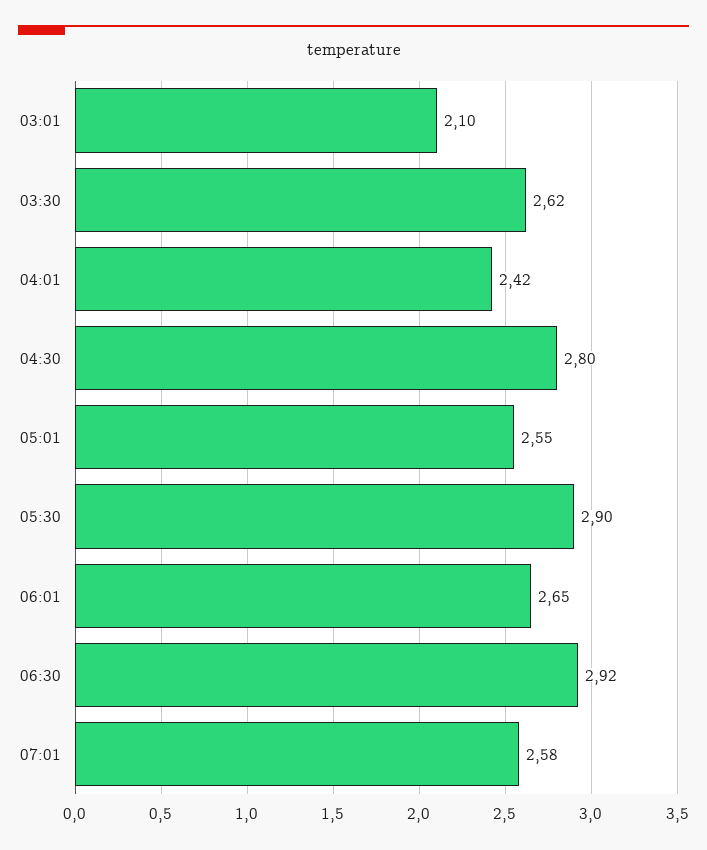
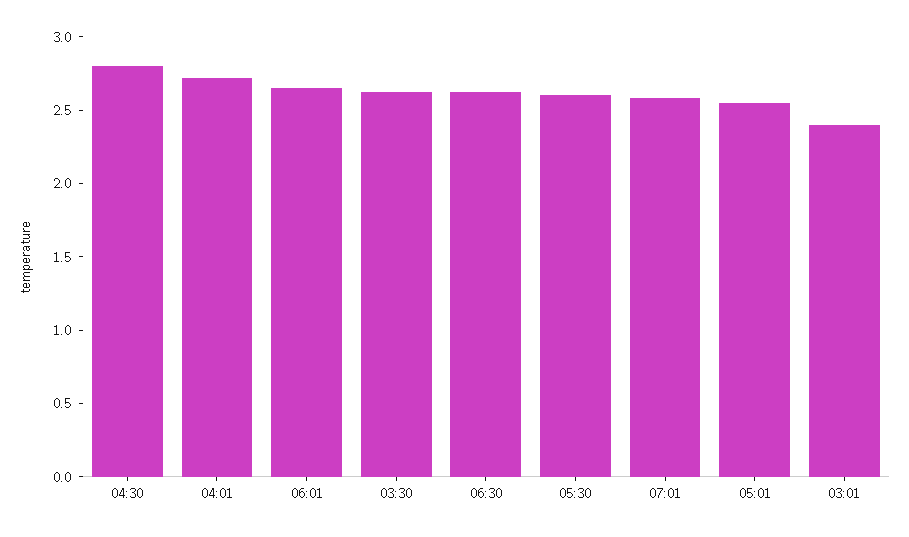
  {
-   "03:01": 2.1,
+   "03:01": 2.4,
    "03:30": 2.62,
-   "04:01": 2.42,
+   "04:01": 2.7,
    "04:30": 2.8,
    "05:01": 2.55,
-   "05:30": 2.9,
+   "05:30": 2.6,
    "06:01": 2.65,
-   "06:30": 2.92,
+   "06:30": 2.6,
    "07:01": 2.58
  }

